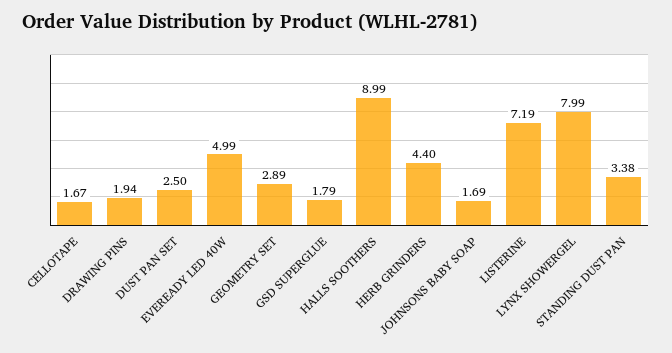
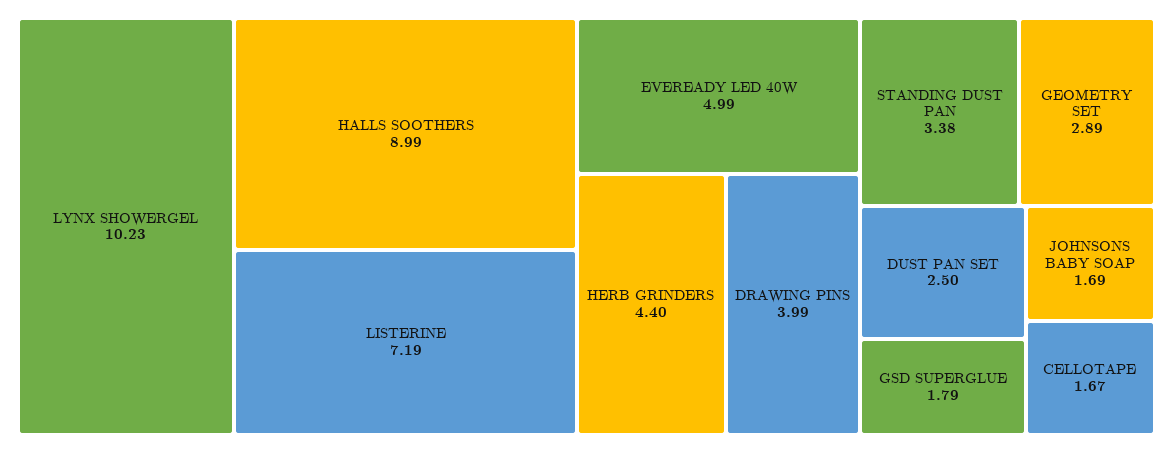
  {
    "CELLOTAPE": 1.67,
-   "DRAWING PINS": 1.94,
+   "DRAWING PINS": 3.99,
    "DUST PAN SET": 2.5,
    "EVEREADY LED 40W": 4.99,
    "GEOMETRY SET": 2.89,
    "GSD SUPERGLUE": 1.79,
    "HALLS SOOTHERS": 8.99,
    "HERB GRINDERS": 4.4,
    "JOHNSONS BABY SOAP": 1.69,
    "LISTERINE": 7.19,
-   "LYNX SHOWERGEL": 7.99,
+   "LYNX SHOWERGEL": 10.23,
    "STANDING DUST PAN": 3.38
  }

